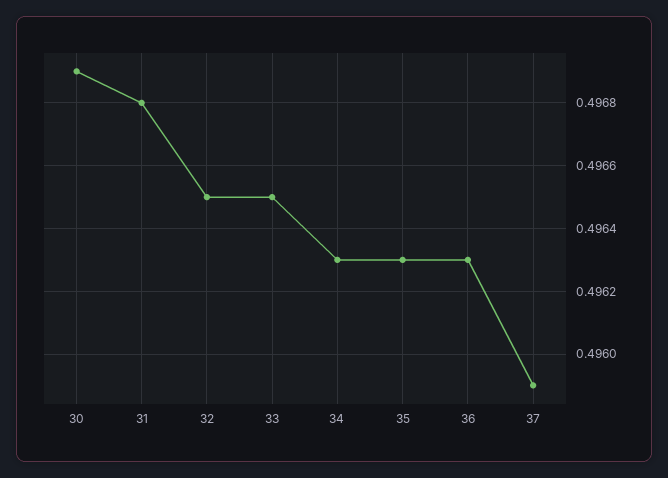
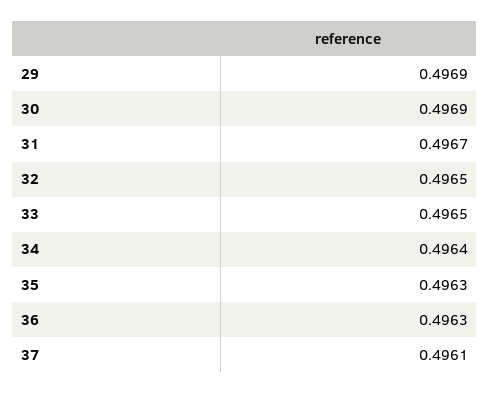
  {
    "30": 0.4969,
-   "31": 0.4968,
+   "31": 0.4967,
    "32": 0.4965,
    "33": 0.4965,
-   "34": 0.4963,
+   "34": 0.4964,
    "35": 0.4963,
    "36": 0.4963,
-   "37": 0.4959
+   "37": 0.4961,
+   "29": 0.4969
  }

